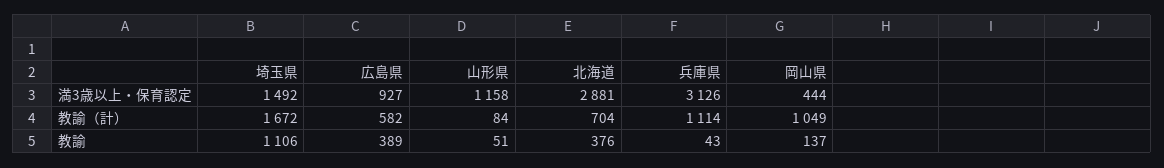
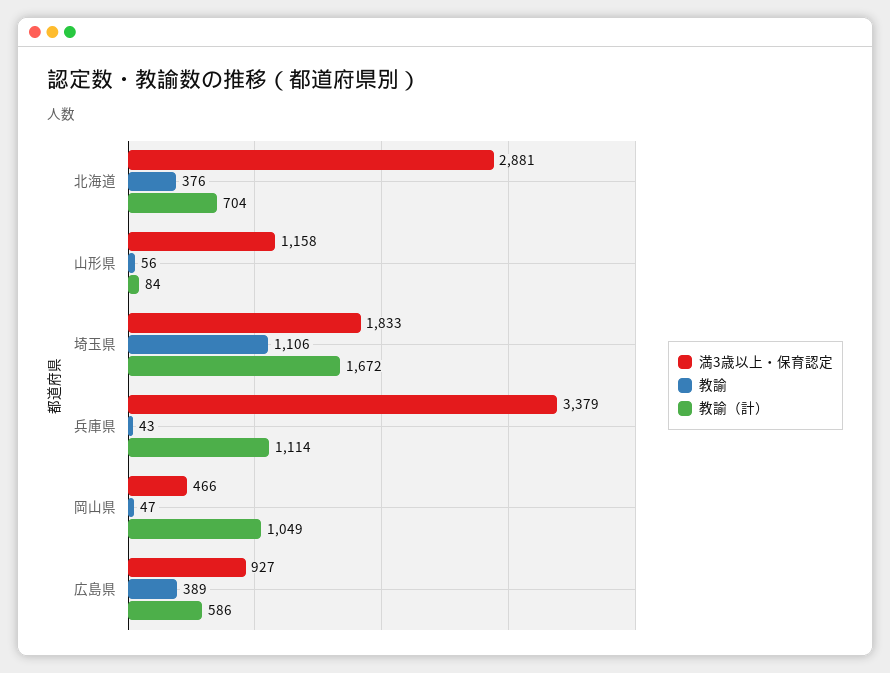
  {
    "満3歳以上・保育認定": {
-     "埼玉県": 1492,
+     "埼玉県": 1833,
      "広島県": 927,
      "山形県": 1158,
      "北海道": 2881,
-     "兵庫県": 3126,
+     "兵庫県": 3379,
-     "岡山県": 444
+     "岡山県": 466
    },
    "教諭（計）": {
      "埼玉県": 1672,
-     "広島県": 582,
+     "広島県": 586,
      "山形県": 84,
      "北海道": 704,
      "兵庫県": 1114,
      "岡山県": 1049
    },
    "教諭": {
      "埼玉県": 1106,
      "広島県": 389,
-     "山形県": 51,
+     "山形県": 56,
      "北海道": 376,
      "兵庫県": 43,
-     "岡山県": 137
+     "岡山県": 47
    }
  }

